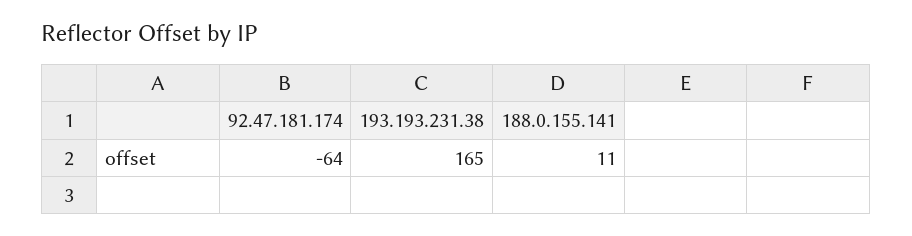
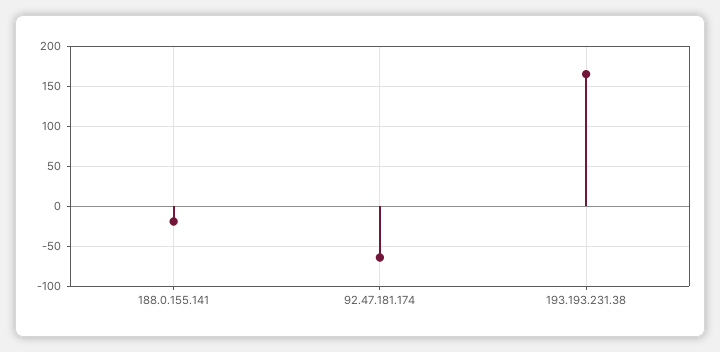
  {
    "92.47.181.174": -64,
    "193.193.231.38": 165,
-   "188.0.155.141": 11
+   "188.0.155.141": -20
  }

